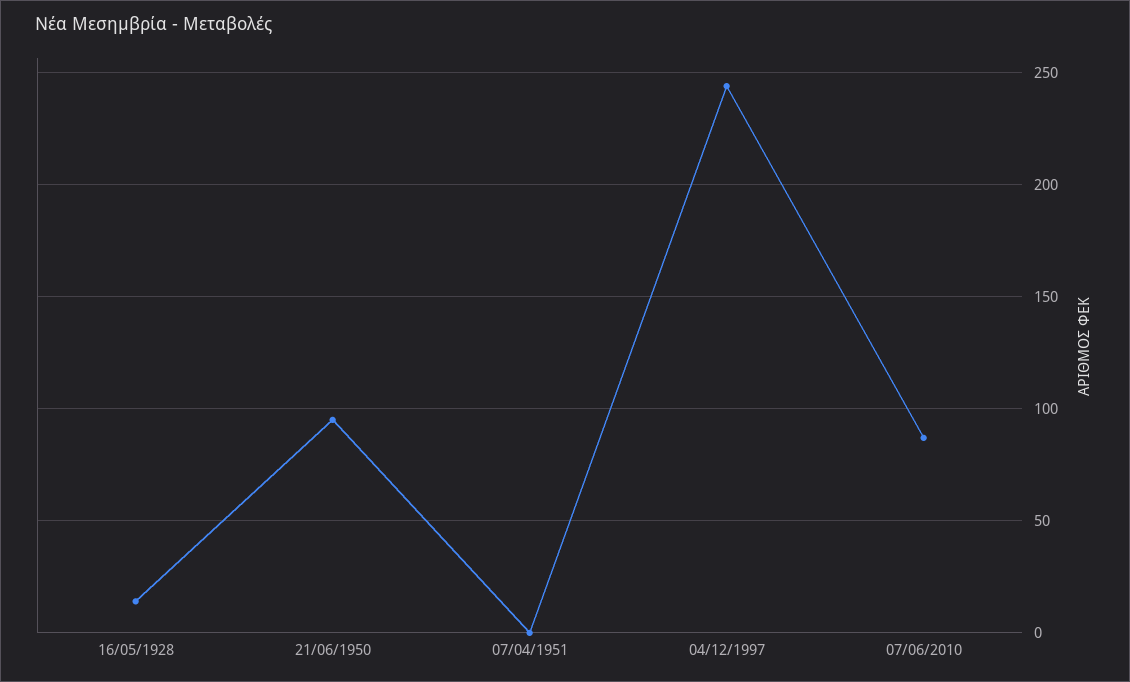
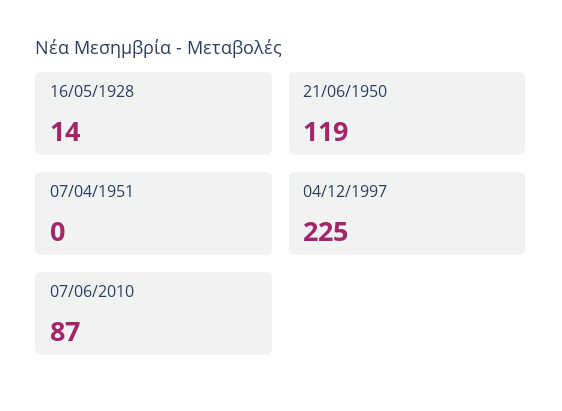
  {
    "16/05/1928": 14,
-   "21/06/1950": 95,
+   "21/06/1950": 119,
    "07/04/1951": 0,
-   "04/12/1997": 245,
+   "04/12/1997": 225,
    "07/06/2010": 87
  }

